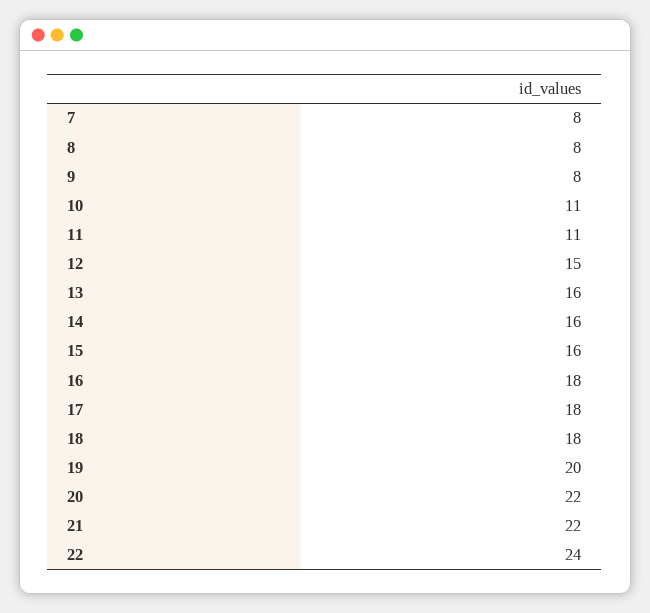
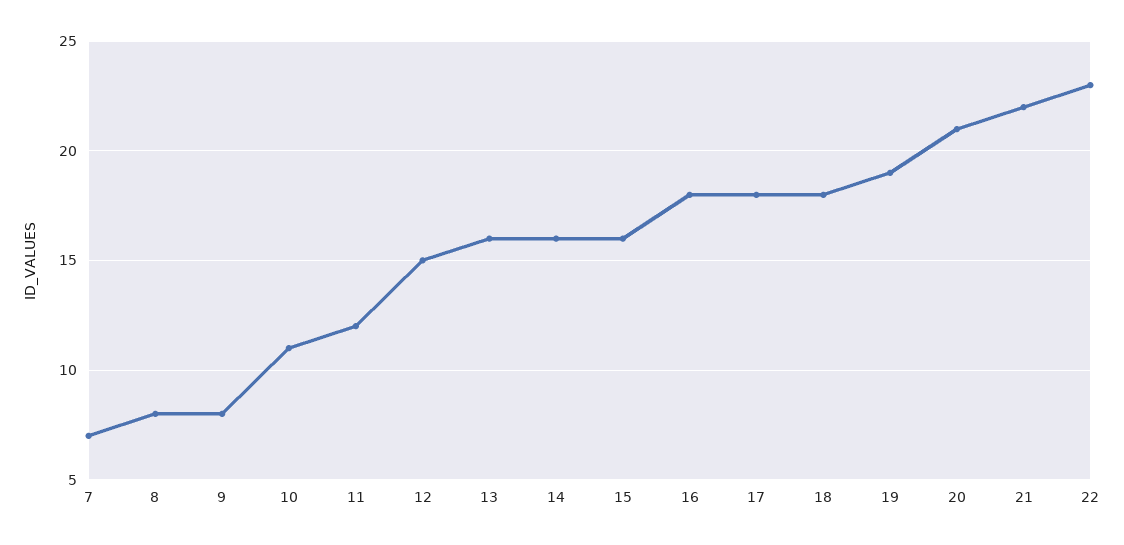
  {
-   "7": 8,
+   "7": 7,
    "8": 8,
    "9": 8,
    "10": 11,
-   "11": 11,
+   "11": 12,
    "12": 15,
    "13": 16,
    "14": 16,
    "15": 16,
    "16": 18,
    "17": 18,
    "18": 18,
-   "19": 20,
+   "19": 19,
-   "20": 22,
+   "20": 21,
    "21": 22,
-   "22": 24
+   "22": 23
  }

